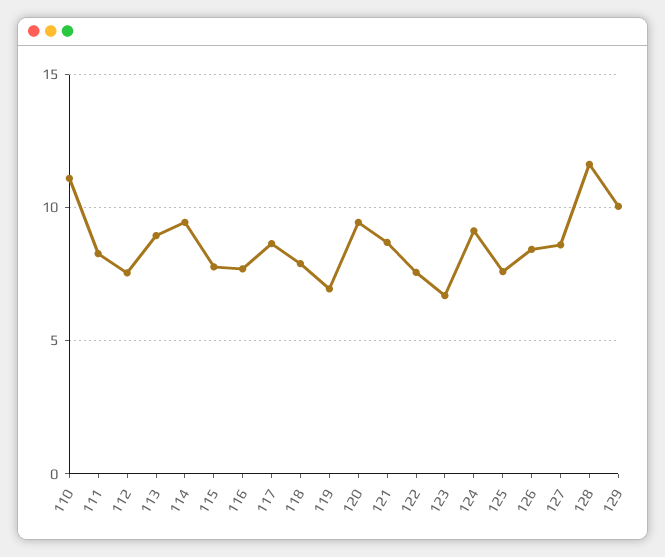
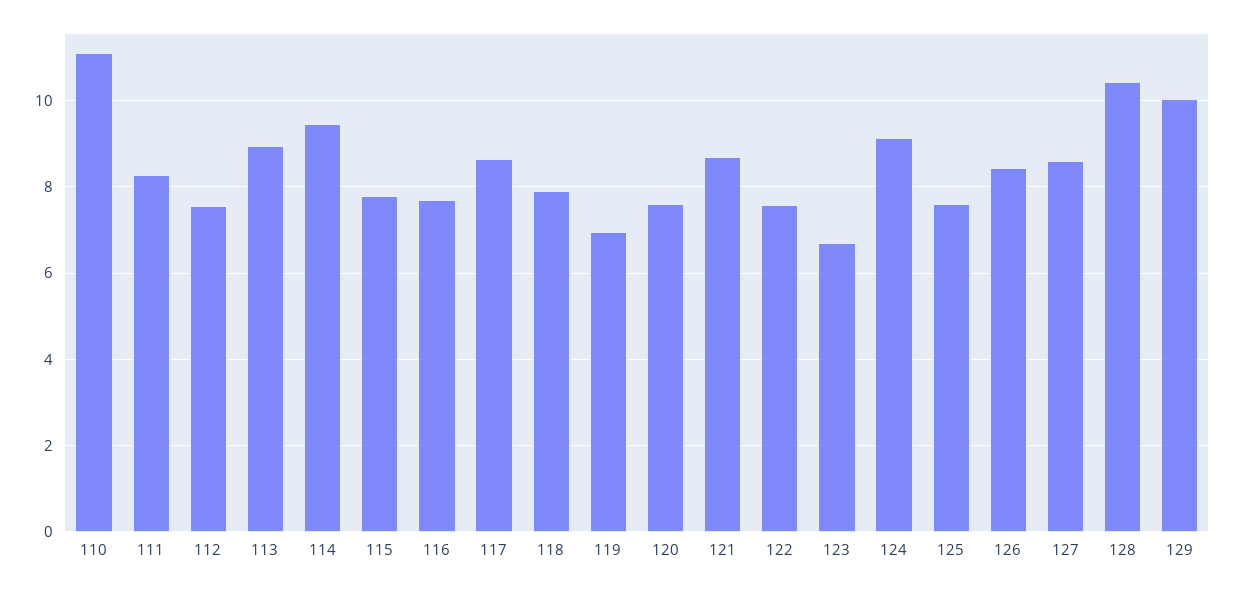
  {
    "110": 11.2,
    "111": 8.2,
    "112": 7.6,
    "113": 9,
    "114": 9.4,
    "115": 7.8,
    "116": 7.8,
    "117": 8.6,
    "118": 8,
    "119": 7,
-   "120": 9.5,
+   "120": 7.6,
    "121": 8.8,
    "122": 7.6,
    "123": 6.8,
    "124": 9.2,
    "125": 7.6,
    "126": 8.4,
    "127": 8.6,
-   "128": 11.5,
+   "128": 10.4,
    "129": 10
  }

